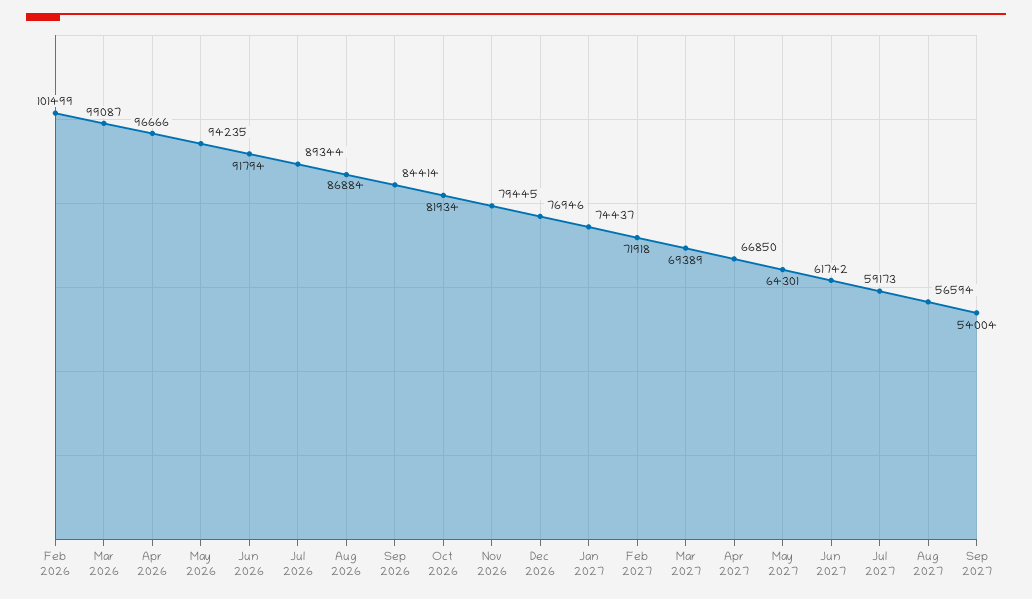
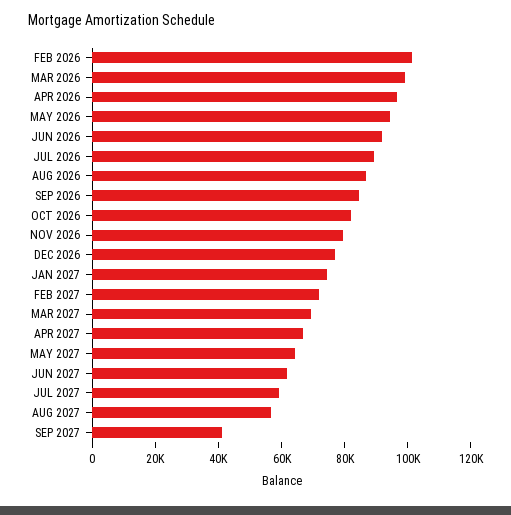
  {
    "Feb 2026": 101499,
    "Mar 2026": 99087,
    "Apr 2026": 96666,
    "May 2026": 94235,
    "Jun 2026": 91794,
    "Jul 2026": 89344,
    "Aug 2026": 86884,
    "Sep 2026": 84414,
    "Oct 2026": 81934,
    "Nov 2026": 79445,
    "Dec 2026": 76946,
    "Jan 2027": 74437,
    "Feb 2027": 71918,
    "Mar 2027": 69389,
    "Apr 2027": 66850,
    "May 2027": 64301,
    "Jun 2027": 61742,
    "Jul 2027": 59173,
    "Aug 2027": 56594,
-   "Sep 2027": 54004
+   "Sep 2027": 40000
  }

